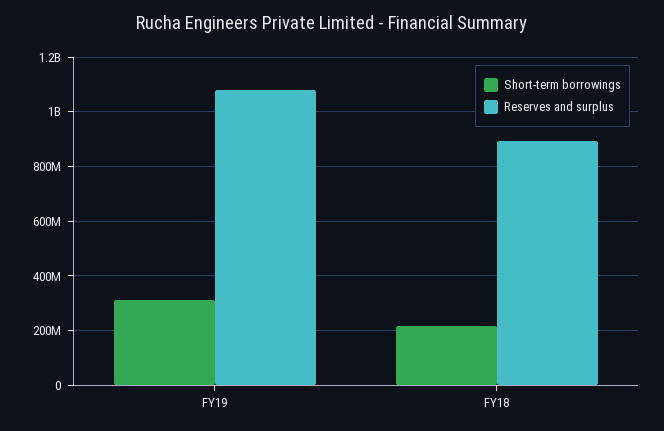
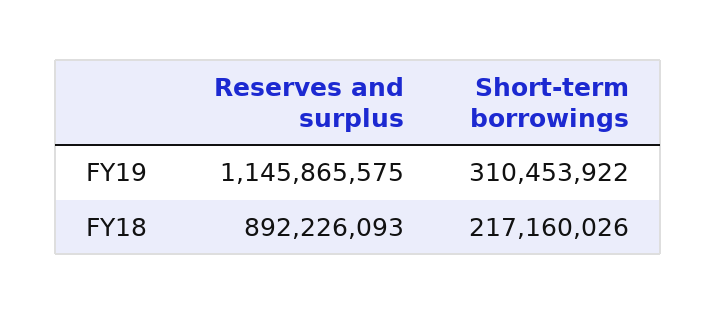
  {
    "Short-term borrowings": {
      "FY19": 310453922,
      "FY18": 217160026
    },
    "Reserves and surplus": {
-     "FY19": 1075000000,
+     "FY19": 1145865575,
      "FY18": 892226093
    }
  }

